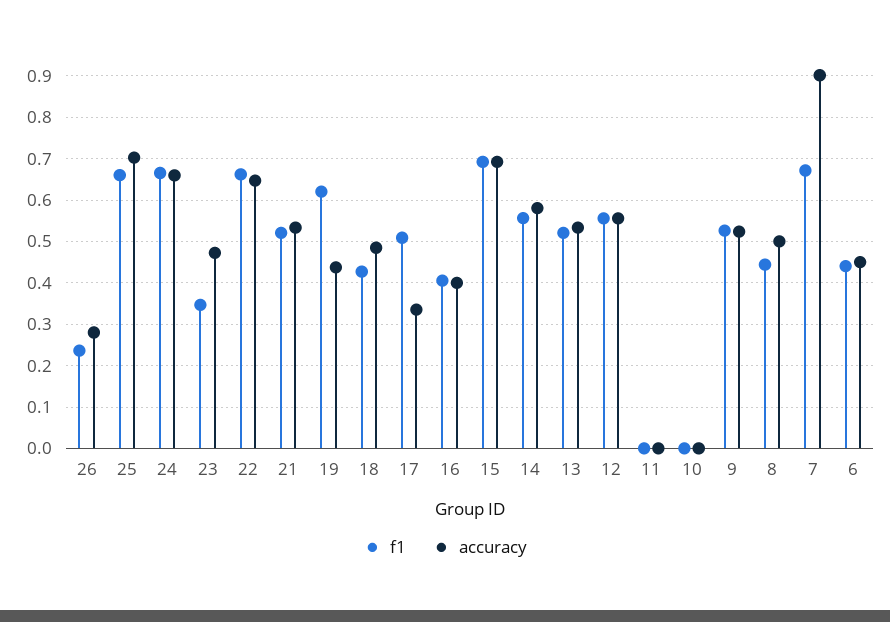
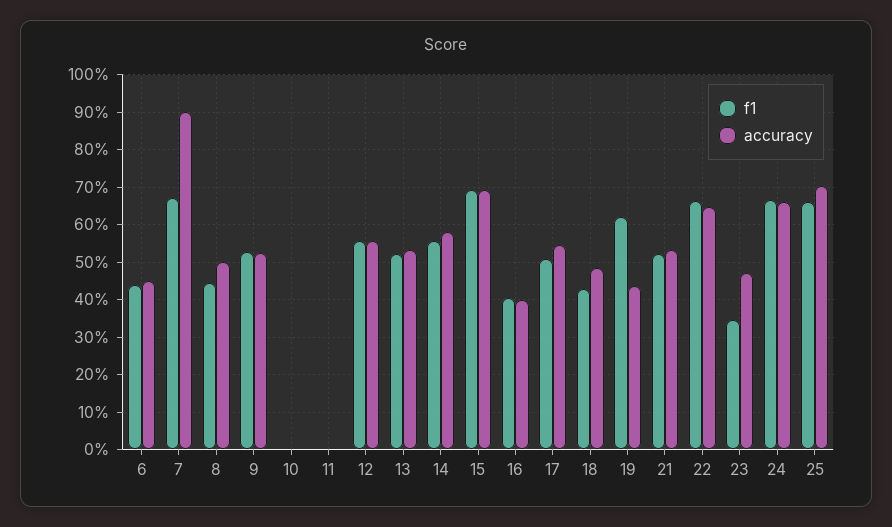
  {
    "f1": {
-     "26": 0.24,
      "25": 0.66,
      "24": 0.66,
      "23": 0.34,
      "22": 0.66,
      "21": 0.52,
      "19": 0.62,
      "18": 0.42,
      "17": 0.5,
      "16": 0.4,
      "15": 0.7,
      "14": 0.56,
      "13": 0.52,
      "12": 0.56,
      "11": 0,
      "10": 0,
      "9": 0.52,
      "8": 0.44,
      "7": 0.68,
      "6": 0.44
    },
    "accuracy": {
-     "26": 0.28,
      "25": 0.7,
      "24": 0.66,
      "23": 0.48,
      "22": 0.64,
      "21": 0.54,
      "19": 0.44,
      "18": 0.48,
-     "17": 0.34,
+     "17": 0.54,
      "16": 0.4,
      "15": 0.7,
      "14": 0.58,
      "13": 0.54,
      "12": 0.56,
      "11": 0,
      "10": 0,
      "9": 0.52,
      "8": 0.5,
      "7": 0.9,
      "6": 0.46
    }
  }

